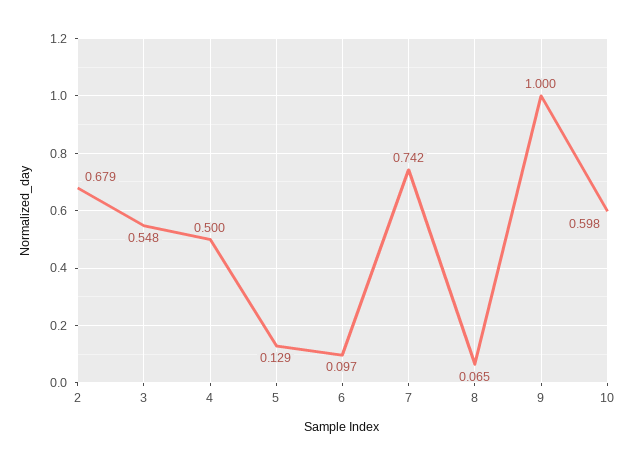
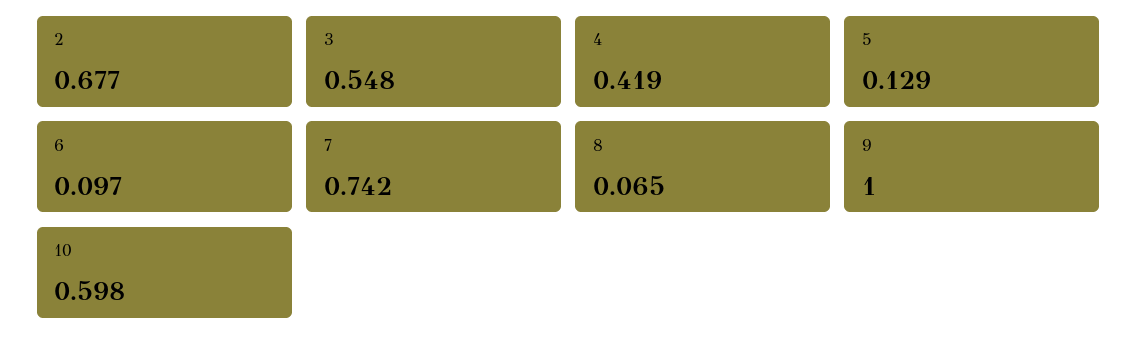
  {
-   "2": 0.679,
+   "2": 0.677,
    "3": 0.548,
-   "4": 0.5,
+   "4": 0.419,
    "5": 0.129,
    "6": 0.097,
    "7": 0.742,
    "8": 0.065,
    "9": 1,
    "10": 0.598
  }

